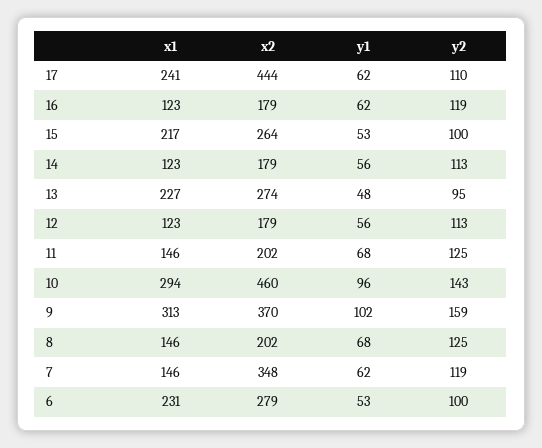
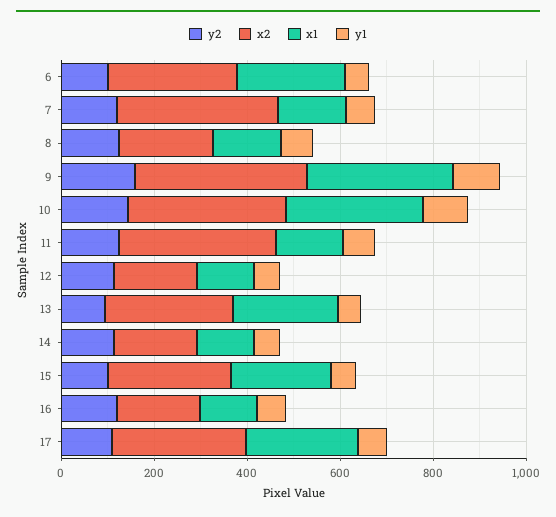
  {
    "x1": {
      "17": 241,
      "16": 123,
      "15": 217,
      "14": 123,
      "13": 227,
      "12": 123,
      "11": 146,
      "10": 294,
      "9": 313,
      "8": 146,
      "7": 146,
      "6": 231
    },
    "x2": {
-     "17": 444,
+     "17": 300,
      "16": 179,
      "15": 264,
      "14": 179,
      "13": 274,
      "12": 179,
-     "11": 202,
+     "11": 350,
-     "10": 460,
+     "10": 350,
      "9": 370,
      "8": 202,
      "7": 348,
      "6": 279
    },
    "y1": {
      "17": 62,
      "16": 62,
      "15": 53,
      "14": 56,
      "13": 48,
      "12": 56,
      "11": 68,
      "10": 96,
      "9": 102,
      "8": 68,
      "7": 62,
      "6": 53
    },
    "y2": {
      "17": 110,
      "16": 119,
      "15": 100,
      "14": 113,
      "13": 95,
      "12": 113,
      "11": 125,
      "10": 143,
      "9": 159,
      "8": 125,
      "7": 119,
      "6": 100
    }
  }

